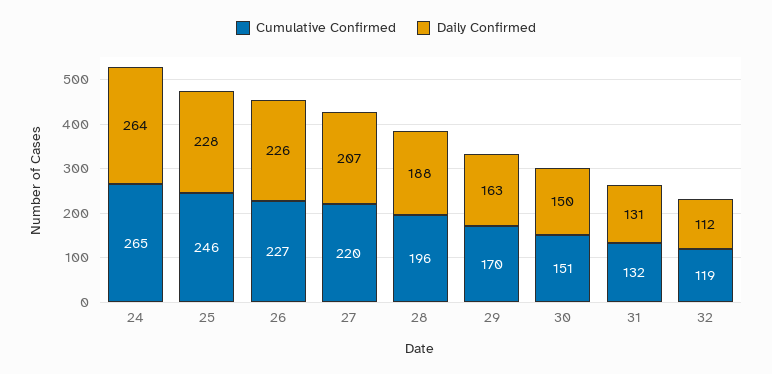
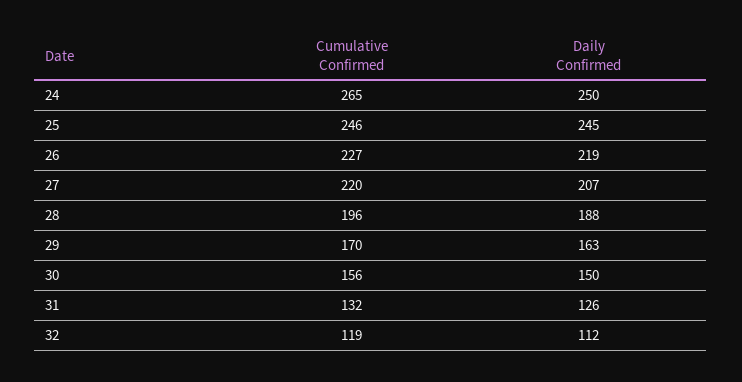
  {
    "Cumulative Confirmed": {
      "24": 265,
      "25": 246,
      "26": 227,
      "27": 220,
      "28": 196,
      "29": 170,
-     "30": 151,
+     "30": 156,
      "31": 132,
      "32": 119
    },
    "Daily Confirmed": {
-     "24": 264,
+     "24": 250,
-     "25": 228,
+     "25": 245,
-     "26": 226,
+     "26": 219,
      "27": 207,
      "28": 188,
      "29": 163,
      "30": 150,
-     "31": 131,
+     "31": 126,
      "32": 112
    }
  }

